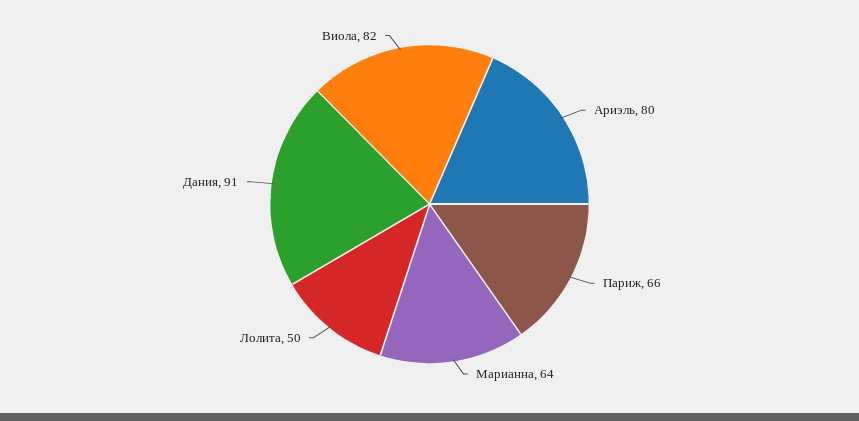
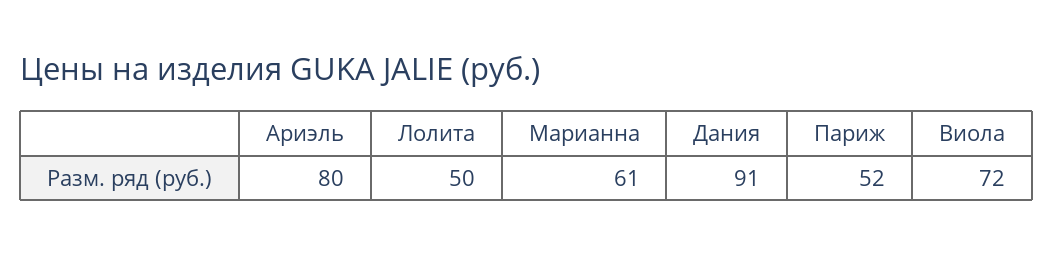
  {
    "Ариэль": 80,
-   "Париж": 66,
+   "Париж": 52,
-   "Марианна": 64,
+   "Марианна": 61,
    "Лолита": 50,
    "Дания": 91,
-   "Виола": 82
+   "Виола": 72
  }

